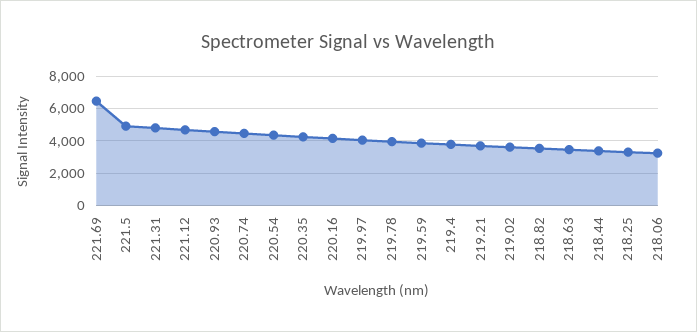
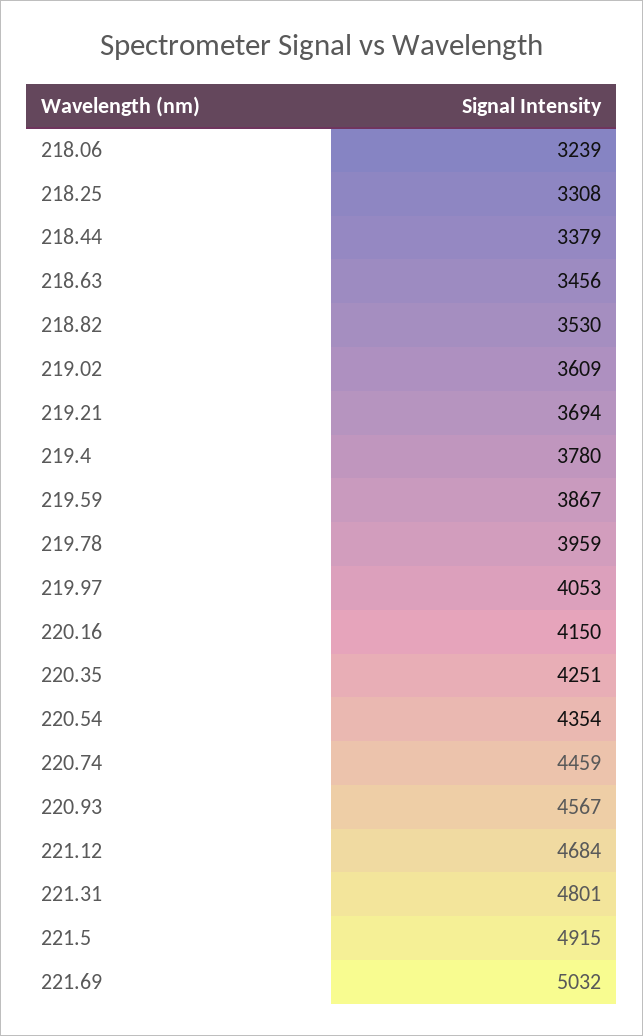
  {
-   "221.69": 6500,
+   "221.69": 5032,
    "221.5": 4915,
    "221.31": 4801,
    "221.12": 4684,
    "220.93": 4567,
    "220.74": 4459,
    "220.54": 4354,
    "220.35": 4251,
    "220.16": 4150,
    "219.97": 4053,
    "219.78": 3959,
    "219.59": 3867,
    "219.4": 3780,
    "219.21": 3694,
    "219.02": 3609,
    "218.82": 3530,
    "218.63": 3456,
    "218.44": 3379,
    "218.25": 3308,
    "218.06": 3239
  }

